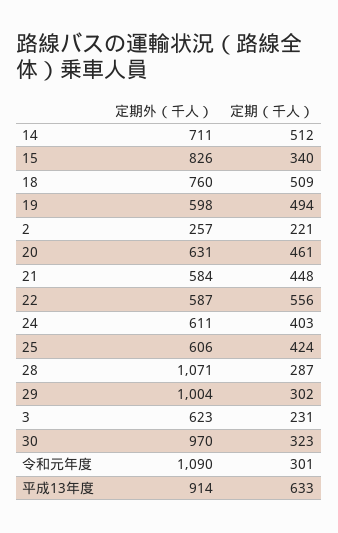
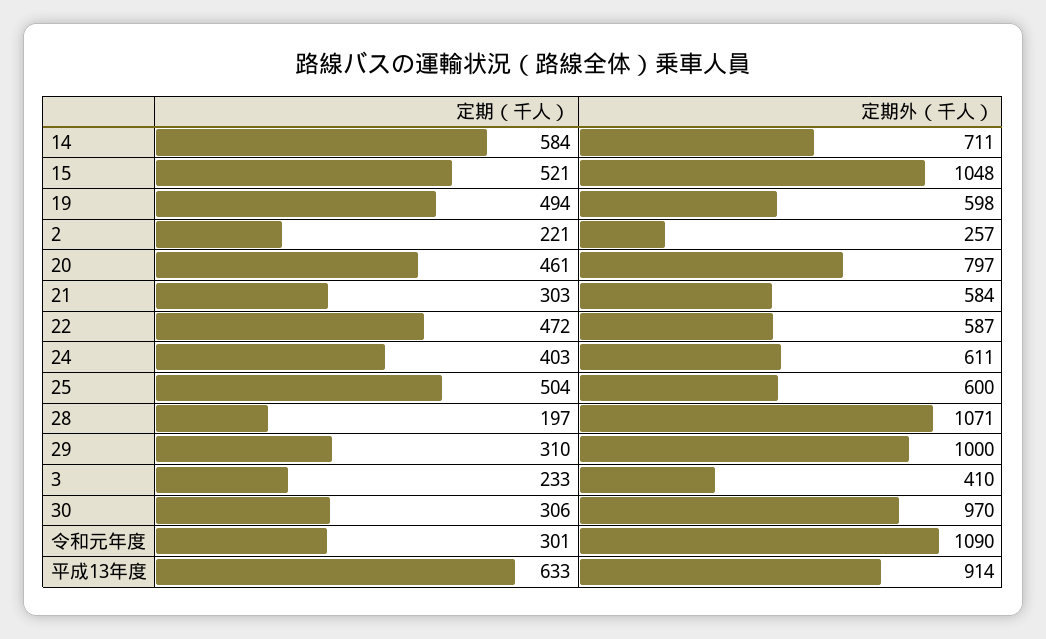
  {
    "定期外（千人）": {
      "14": 711,
-     "15": 826,
+     "15": 1048,
-     "18": 760,
      "19": 598,
      "2": 257,
-     "20": 631,
+     "20": 797,
      "21": 584,
      "22": 587,
      "24": 611,
-     "25": 606,
+     "25": 600,
      "28": 1071,
-     "29": 1004,
+     "29": 1000,
-     "3": 623,
+     "3": 410,
      "30": 970,
      "令和元年度": 1090,
      "平成13年度": 914
    },
    "定期（千人）": {
-     "14": 512,
+     "14": 584,
-     "15": 340,
+     "15": 521,
-     "18": 509,
      "19": 494,
      "2": 221,
      "20": 461,
-     "21": 448,
+     "21": 303,
-     "22": 556,
+     "22": 472,
      "24": 403,
-     "25": 424,
+     "25": 504,
-     "28": 287,
+     "28": 197,
-     "29": 302,
+     "29": 310,
-     "3": 231,
+     "3": 233,
-     "30": 323,
+     "30": 306,
      "令和元年度": 301,
      "平成13年度": 633
    }
  }

